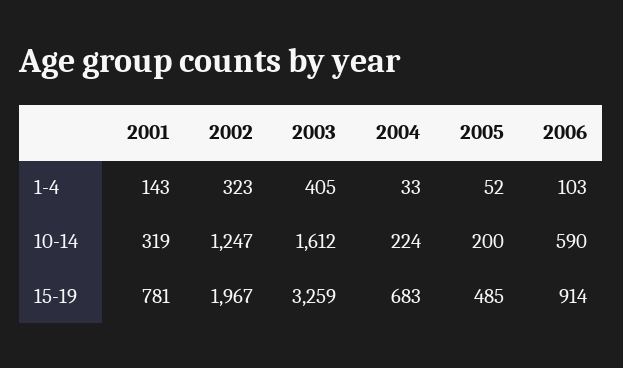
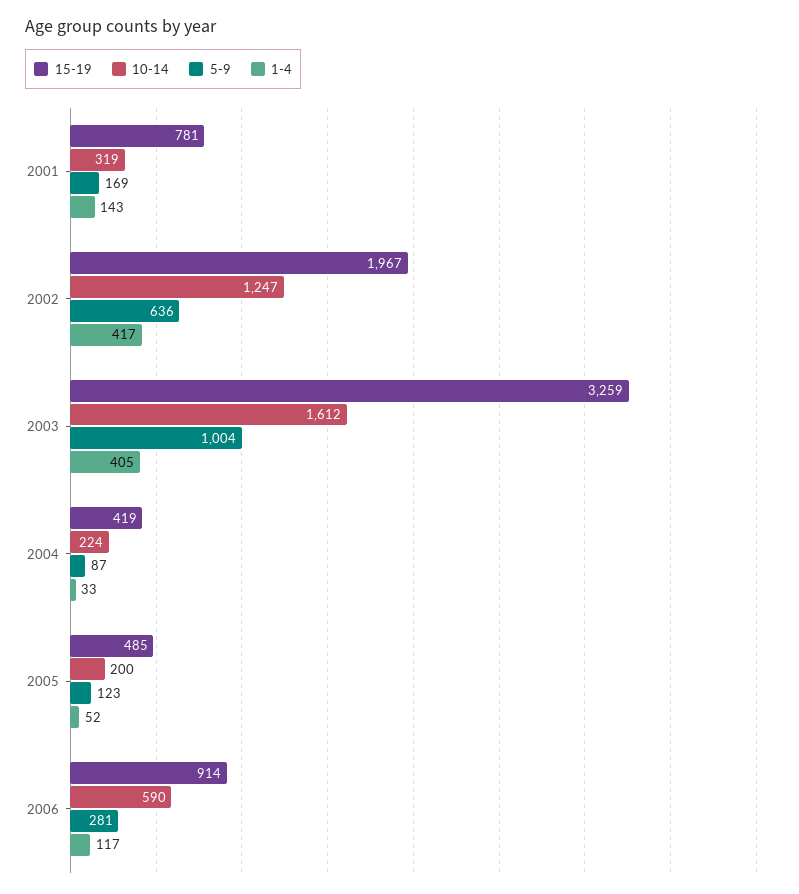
  {
    "1-4": {
      "2001": 143,
-     "2002": 323,
+     "2002": 417,
      "2003": 405,
      "2004": 33,
      "2005": 52,
-     "2006": 103
+     "2006": 117
    },
    "10-14": {
      "2001": 319,
      "2002": 1247,
      "2003": 1612,
      "2004": 224,
      "2005": 200,
      "2006": 590
    },
    "15-19": {
      "2001": 781,
      "2002": 1967,
      "2003": 3259,
-     "2004": 683,
+     "2004": 419,
      "2005": 485,
      "2006": 914
-   }
+   },
+   "5-9": {
+     "2001": 169,
+     "2002": 636,
+     "2003": 1004,
+     "2004": 87,
+     "2005": 123,
+     "2006": 281
+   }
  }

